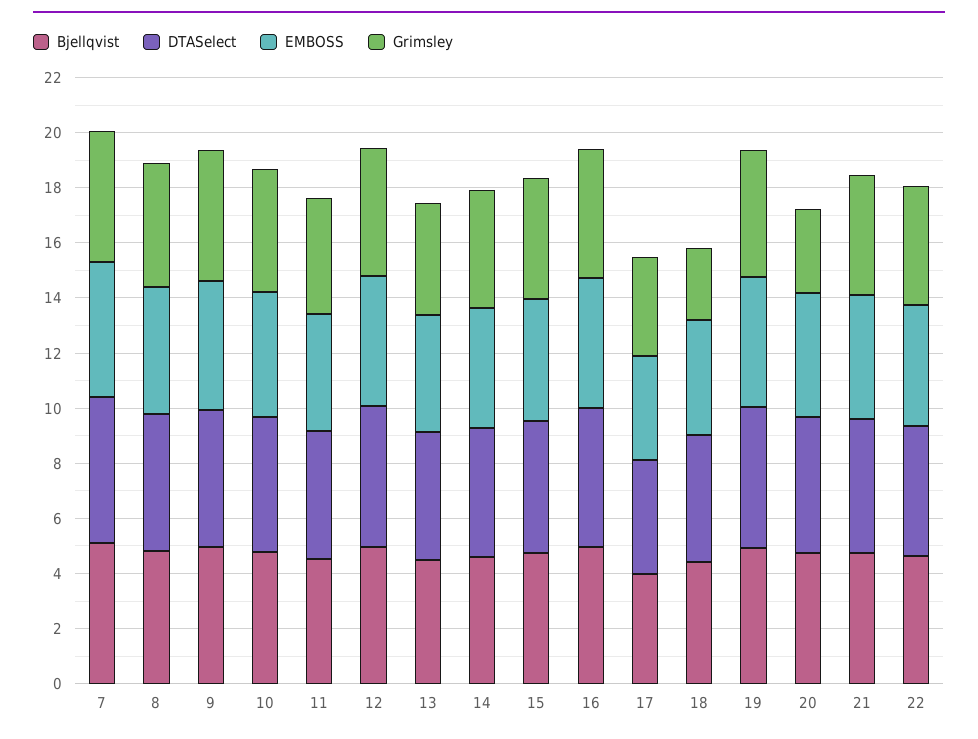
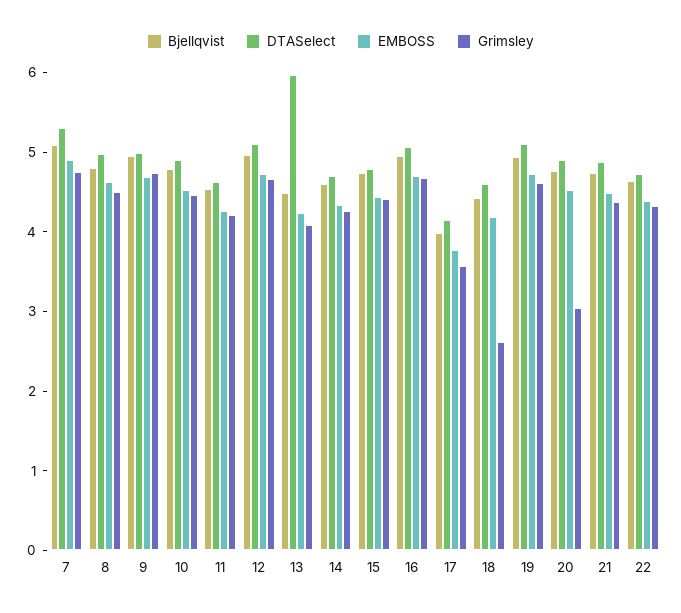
  {
    "Bjellqvist": {
      "7": 5,
      "8": 4.8,
      "9": 5,
      "10": 4.8,
      "11": 4.6,
      "12": 5,
      "13": 4.4,
      "14": 4.6,
      "15": 4.8,
      "16": 5,
      "17": 4,
      "18": 4.4,
      "19": 5,
      "20": 4.8,
      "21": 4.8,
      "22": 4.6
    },
    "DTASelect": {
      "7": 5.4,
      "8": 5,
      "9": 5,
      "10": 5,
      "11": 4.6,
      "12": 5.2,
-     "13": 4.5,
+     "13": 6,
      "14": 4.6,
      "15": 4.8,
      "16": 5,
      "17": 4.2,
      "18": 4.6,
      "19": 5.2,
      "20": 5,
      "21": 4.8,
      "22": 4.8
    },
    "EMBOSS": {
      "7": 5,
      "8": 4.6,
      "9": 4.6,
      "10": 4.6,
      "11": 4.2,
      "12": 4.8,
      "13": 4.2,
      "14": 4.4,
      "15": 4.4,
      "16": 4.6,
      "17": 3.8,
      "18": 4.2,
      "19": 4.8,
      "20": 4.6,
      "21": 4.4,
      "22": 4.4
    },
    "Grimsley": {
      "7": 4.8,
      "8": 4.4,
      "9": 4.8,
      "10": 4.4,
      "11": 4.2,
      "12": 4.6,
      "13": 4,
      "14": 4.2,
      "15": 4.4,
      "16": 4.6,
      "17": 3.6,
      "18": 2.6,
      "19": 4.6,
      "20": 3,
      "21": 4.4,
      "22": 4.4
    }
  }

